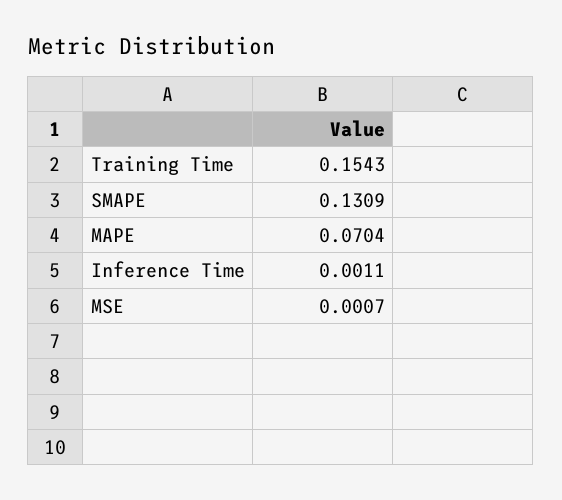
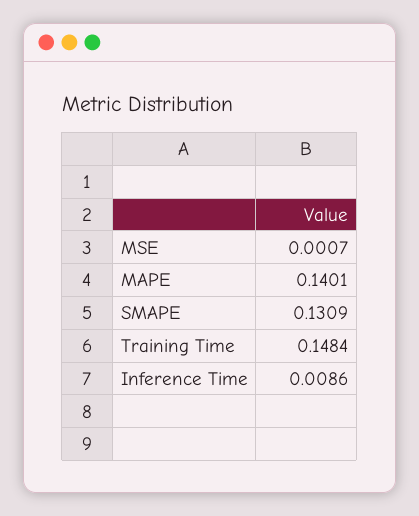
  {
-   "Training Time": 0.1543,
+   "Training Time": 0.1484,
    "SMAPE": 0.1309,
-   "MAPE": 0.0704,
+   "MAPE": 0.1401,
-   "Inference Time": 0.0011,
+   "Inference Time": 0.0086,
    "MSE": 0.0007
  }

